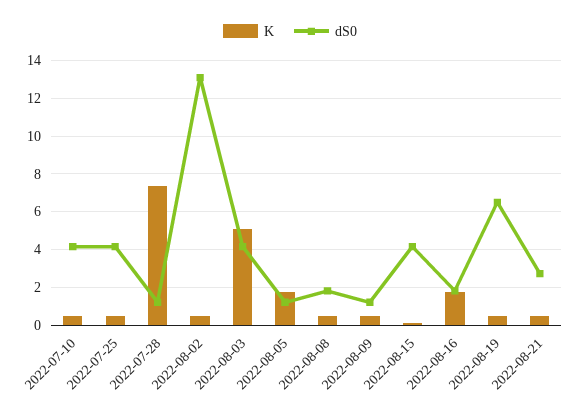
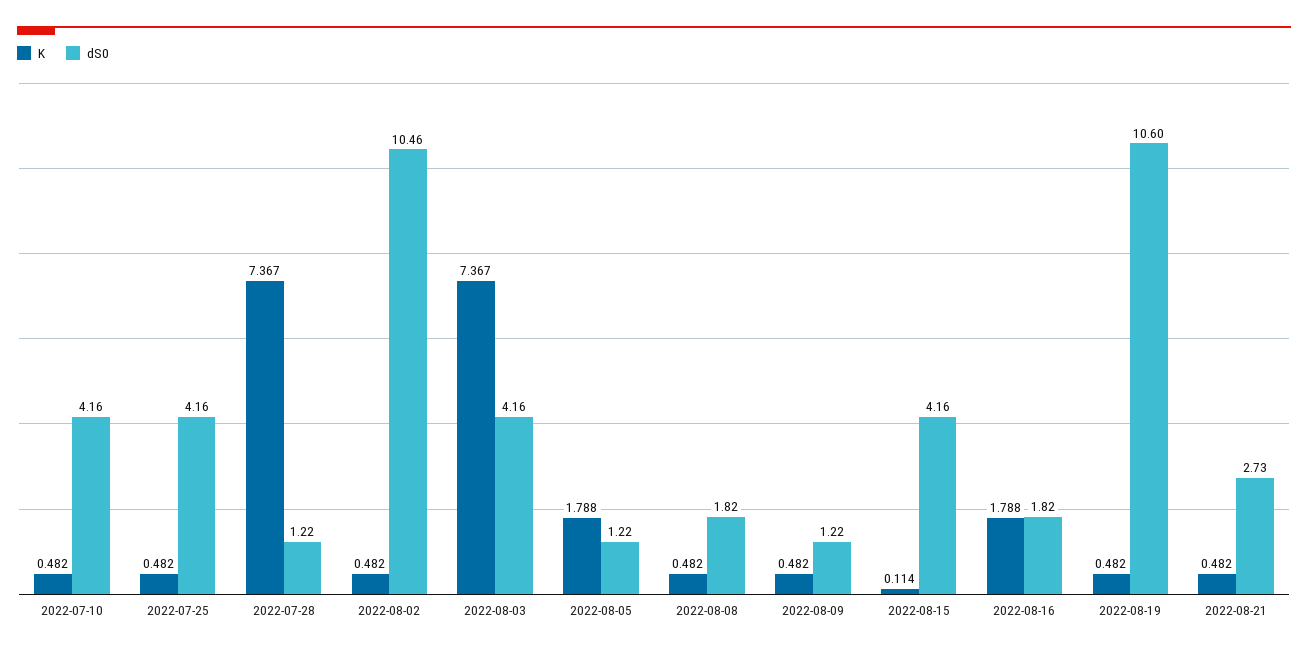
  {
    "K": {
      "2022-07-10": 0.482,
      "2022-07-25": 0.482,
      "2022-07-28": 7.367,
      "2022-08-02": 0.482,
-     "2022-08-03": 5,
+     "2022-08-03": 7.367,
      "2022-08-05": 1.788,
      "2022-08-08": 0.482,
      "2022-08-09": 0.482,
      "2022-08-15": 0.114,
      "2022-08-16": 1.788,
      "2022-08-19": 0.482,
      "2022-08-21": 0.482
    },
    "dS0": {
      "2022-07-10": 4.16,
      "2022-07-25": 4.16,
      "2022-07-28": 1.22,
-     "2022-08-02": 13,
+     "2022-08-02": 10.46,
      "2022-08-03": 4.16,
      "2022-08-05": 1.22,
      "2022-08-08": 1.82,
      "2022-08-09": 1.22,
      "2022-08-15": 4.16,
      "2022-08-16": 1.82,
-     "2022-08-19": 6.5,
+     "2022-08-19": 10.6,
      "2022-08-21": 2.73
    }
  }

